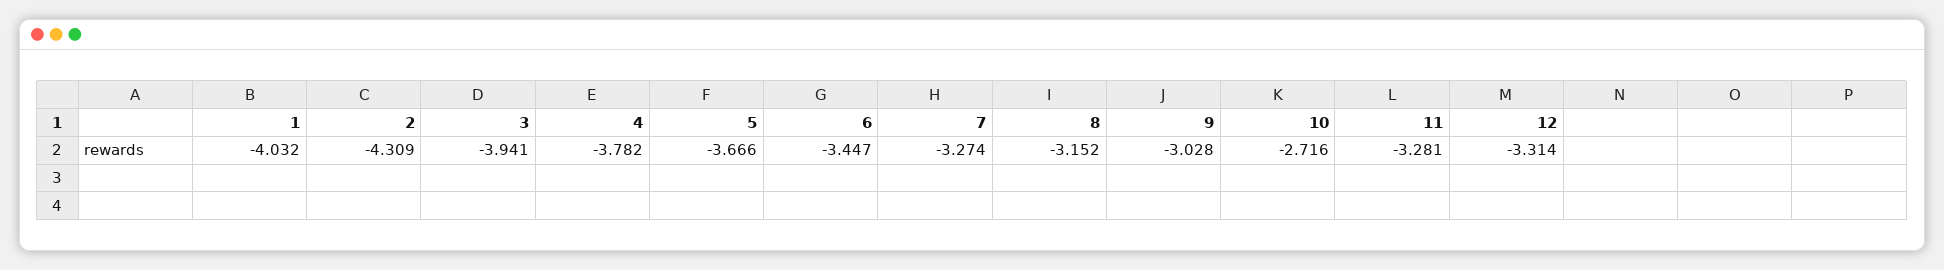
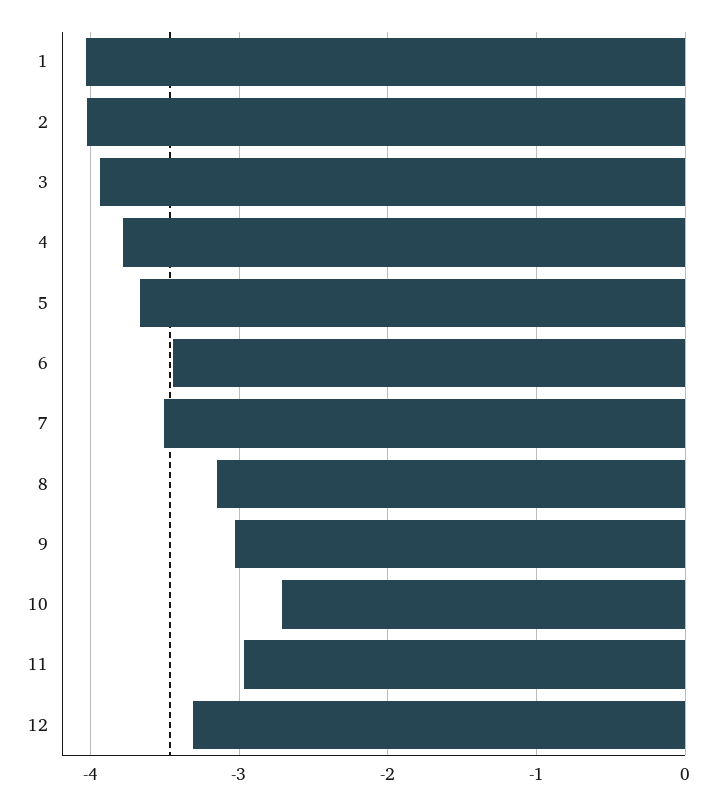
  {
    "1": -4.032,
-   "2": -4.309,
+   "2": -4,
    "3": -3.941,
    "4": -3.782,
    "5": -3.666,
    "6": -3.447,
-   "7": -3.274,
+   "7": -3.5,
    "8": -3.152,
    "9": -3.028,
    "10": -2.716,
-   "11": -3.281,
+   "11": -3,
    "12": -3.314
  }

